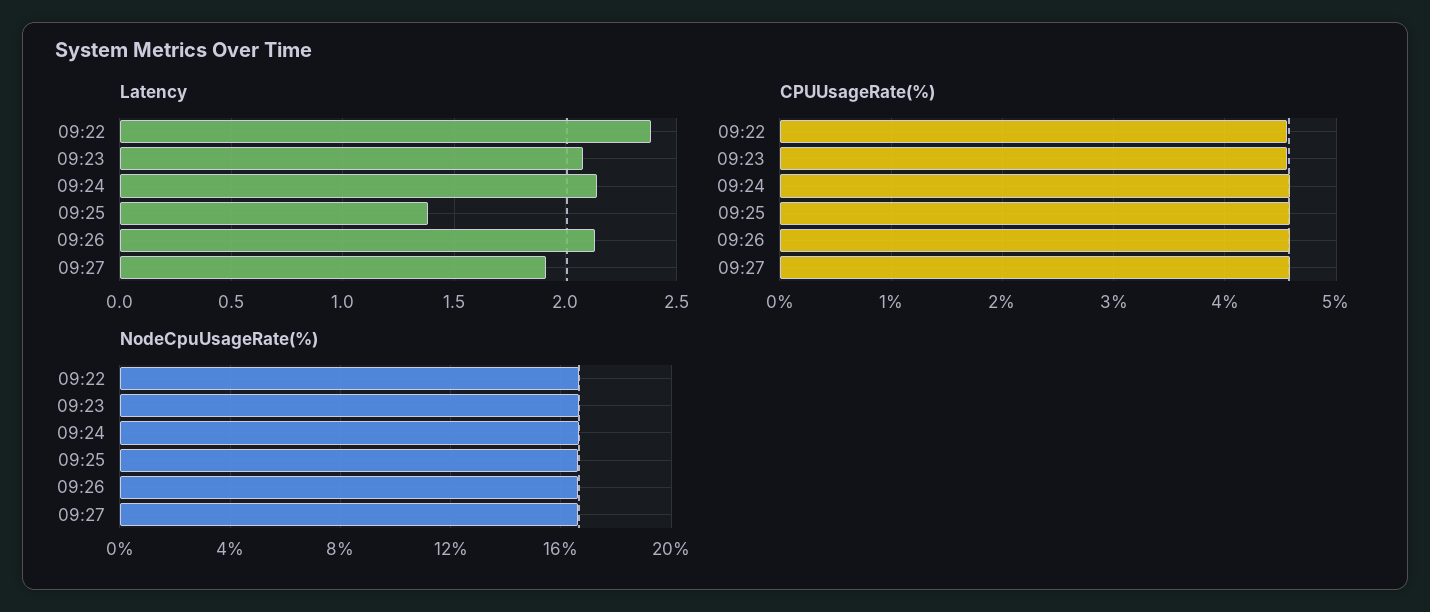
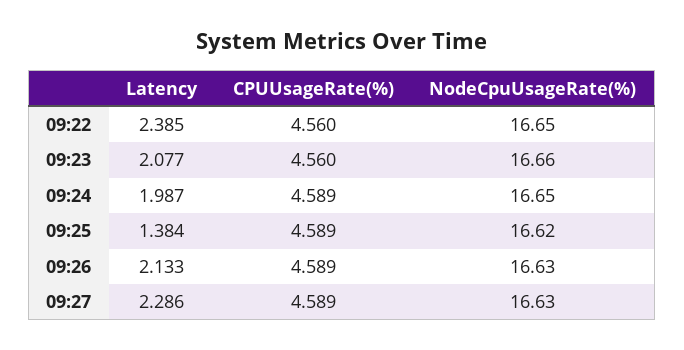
  {
    "Latency": {
      "09:22": 2.385,
      "09:23": 2.077,
-     "09:24": 2.15,
+     "09:24": 1.987,
      "09:25": 1.384,
      "09:26": 2.133,
-     "09:27": 1.9
+     "09:27": 2.286
    },
    "CPUUsageRate(%)": {
      "09:22": 4.56,
      "09:23": 4.56,
      "09:24": 4.589,
      "09:25": 4.589,
      "09:26": 4.589,
      "09:27": 4.589
    },
    "NodeCpuUsageRate(%)": {
      "09:22": 16.65,
      "09:23": 16.66,
      "09:24": 16.65,
      "09:25": 16.62,
      "09:26": 16.63,
      "09:27": 16.63
    }
  }

